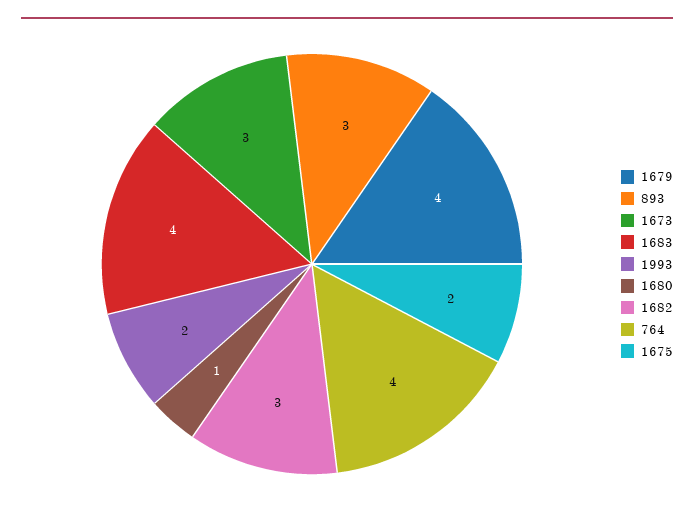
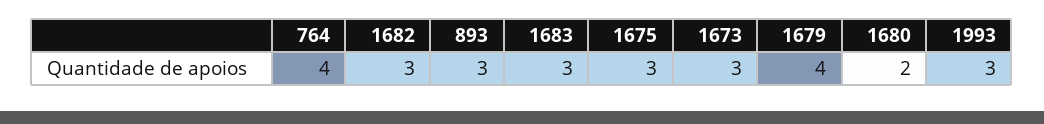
  {
    "1679": 4,
    "893": 3,
    "1673": 3,
-   "1683": 4,
+   "1683": 3,
-   "1993": 2,
+   "1993": 3,
-   "1680": 1,
+   "1680": 2,
    "1682": 3,
    "764": 4,
-   "1675": 2
+   "1675": 3
  }

